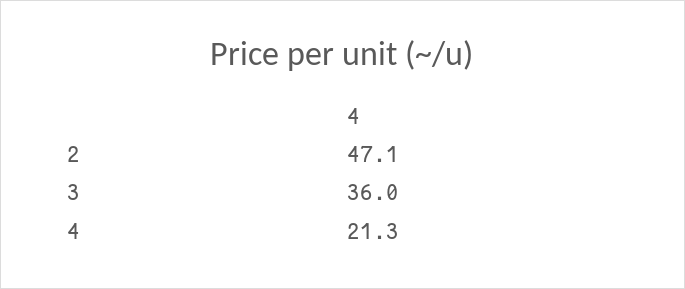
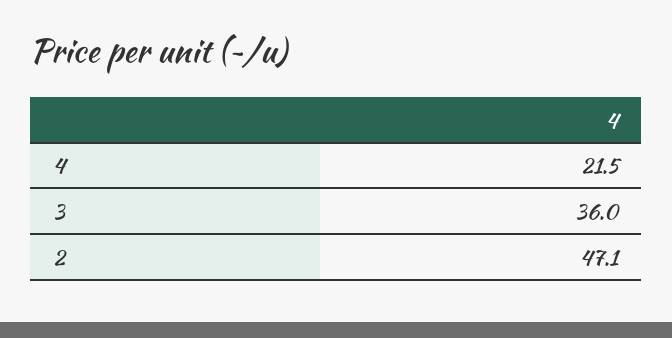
  {
    "2": 47.1,
    "3": 36,
-   "4": 21.3
+   "4": 21.5
  }

